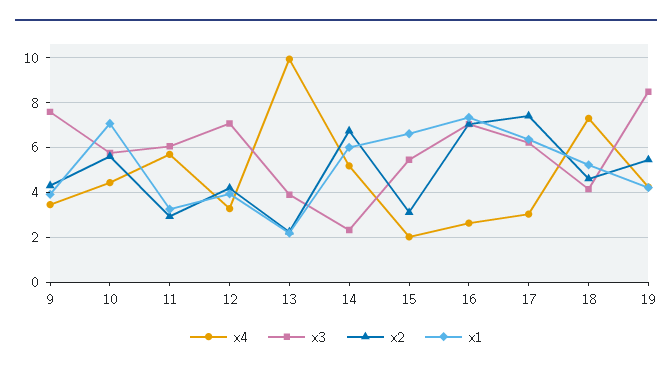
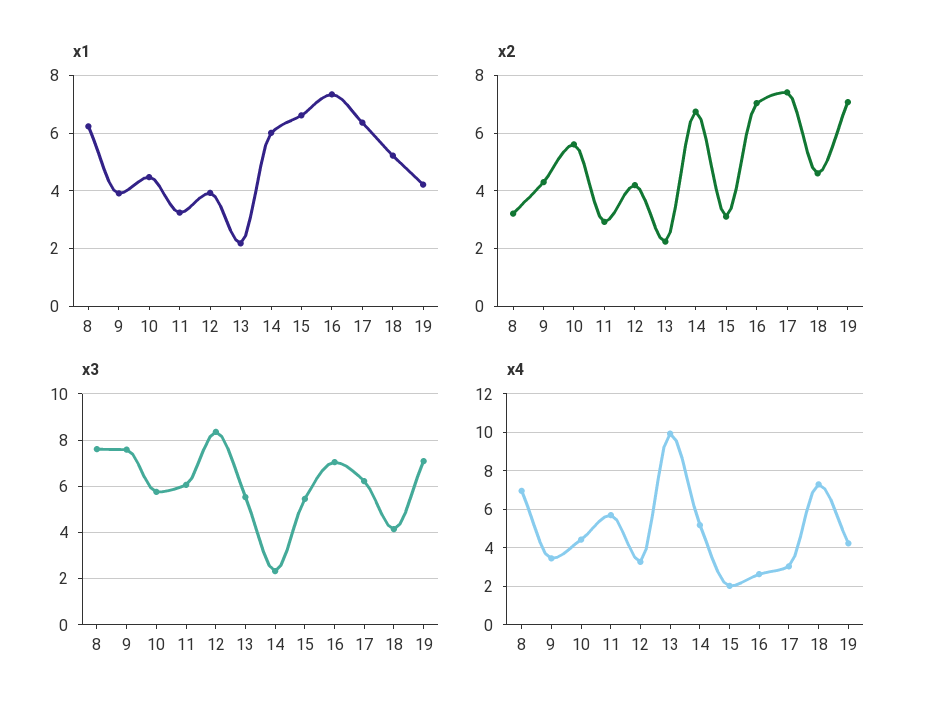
  {
    "x4": {
      "9": 3.5,
      "10": 4.5,
      "11": 5.5,
      "12": 3.5,
      "13": 10,
      "14": 5,
      "15": 2,
      "16": 2.5,
      "17": 3,
      "18": 7.5,
-     "19": 4
+     "19": 4,
+     "8": 7
    },
    "x3": {
      "9": 7.5,
      "10": 6,
      "11": 6,
-     "12": 7,
+     "12": 8.5,
-     "13": 4,
+     "13": 5.5,
      "14": 2.5,
      "15": 5.5,
      "16": 7,
      "17": 6,
      "18": 4,
-     "19": 8.5
+     "19": 7,
+     "8": 7.5
    },
    "x2": {
      "9": 4.25,
      "10": 5.5,
      "11": 3,
      "12": 4.25,
      "13": 2.25,
      "14": 6.75,
      "15": 3,
      "16": 7,
      "17": 7.5,
      "18": 4.5,
-     "19": 5.5
+     "19": 7,
+     "8": 3.25
    },
    "x1": {
      "9": 4,
-     "10": 7,
+     "10": 4.5,
      "11": 3.25,
      "12": 4,
      "13": 2.25,
      "14": 6,
      "15": 6.5,
      "16": 7.25,
      "17": 6.25,
      "18": 5.25,
-     "19": 4.25
+     "19": 4.25,
+     "8": 6.25
    }
  }

